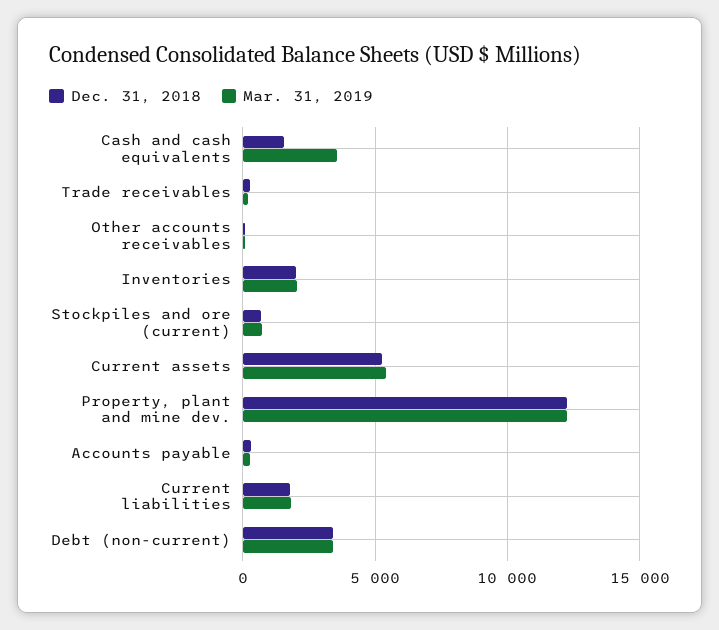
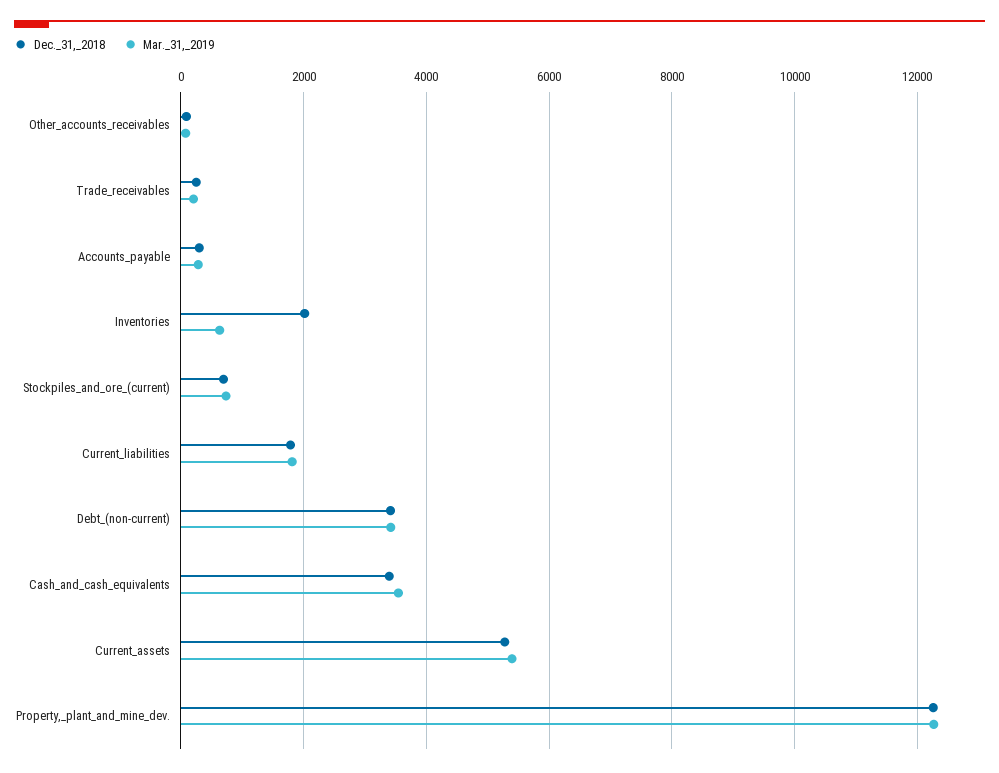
  {
    "Dec. 31, 2018": {
-     "Cash and cash equivalents": 1500,
+     "Cash and cash equivalents": 3400,
      "Trade receivables": 200,
      "Other accounts receivables": 0,
      "Inventories": 2000,
      "Stockpiles and ore (current)": 600,
      "Current assets": 5200,
      "Property, plant and mine dev.": 12200,
      "Accounts payable": 400,
      "Current liabilities": 1800,
      "Debt (non-current)": 3400
    },
    "Mar. 31, 2019": {
      "Cash and cash equivalents": 3600,
      "Trade receivables": 200,
      "Other accounts receivables": 0,
-     "Inventories": 2000,
+     "Inventories": 600,
      "Stockpiles and ore (current)": 800,
      "Current assets": 5400,
      "Property, plant and mine dev.": 12200,
      "Accounts payable": 200,
      "Current liabilities": 1800,
      "Debt (non-current)": 3400
    }
  }

